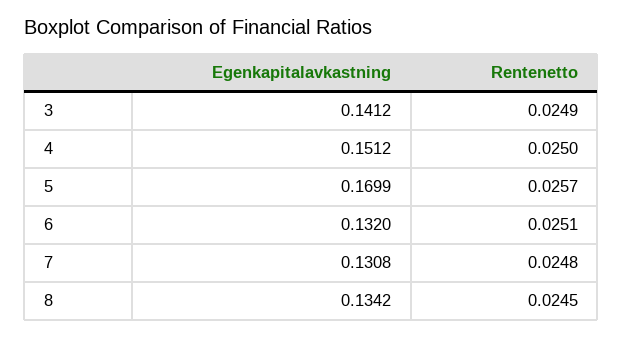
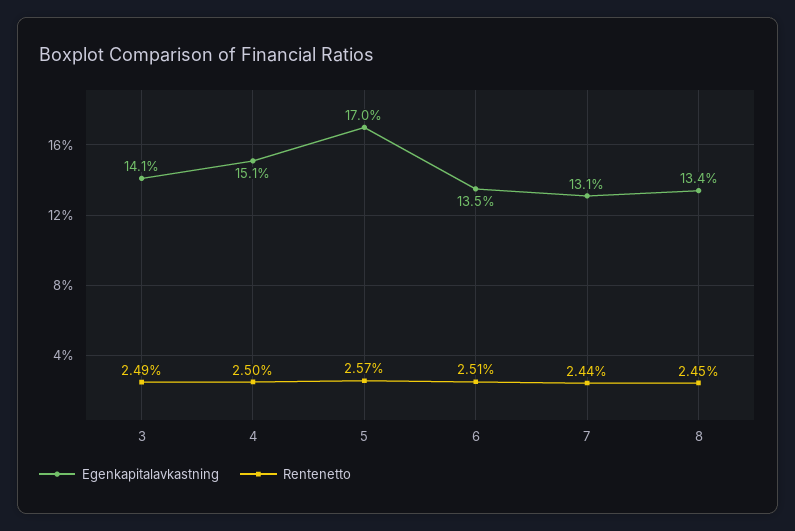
  {
    "Egenkapitalavkastning": {
      "3": 0.1412,
      "4": 0.1512,
      "5": 0.1699,
-     "6": 0.132,
+     "6": 0.135,
      "7": 0.1308,
      "8": 0.1342
    },
    "Rentenetto": {
      "3": 0.0249,
      "4": 0.025,
      "5": 0.0257,
      "6": 0.0251,
-     "7": 0.0248,
+     "7": 0.0244,
      "8": 0.0245
    }
  }

